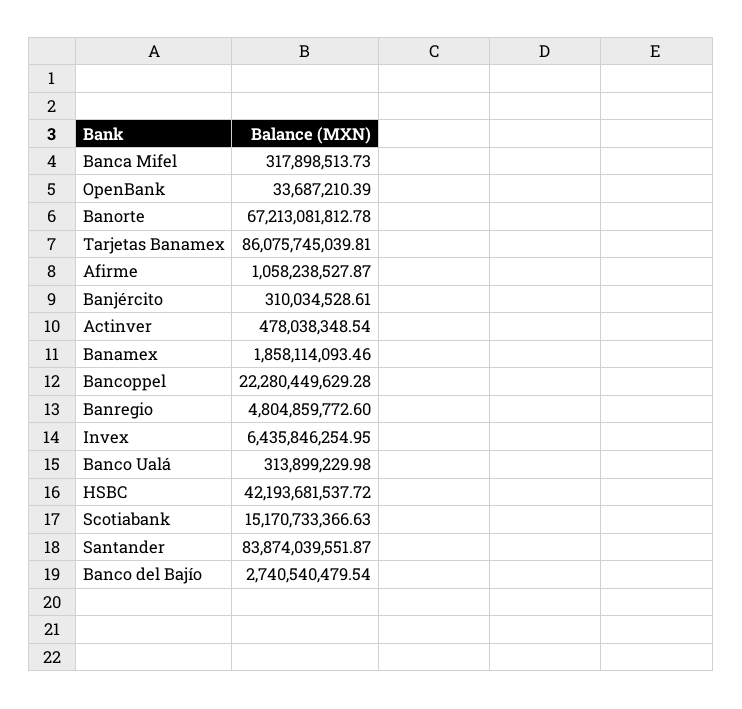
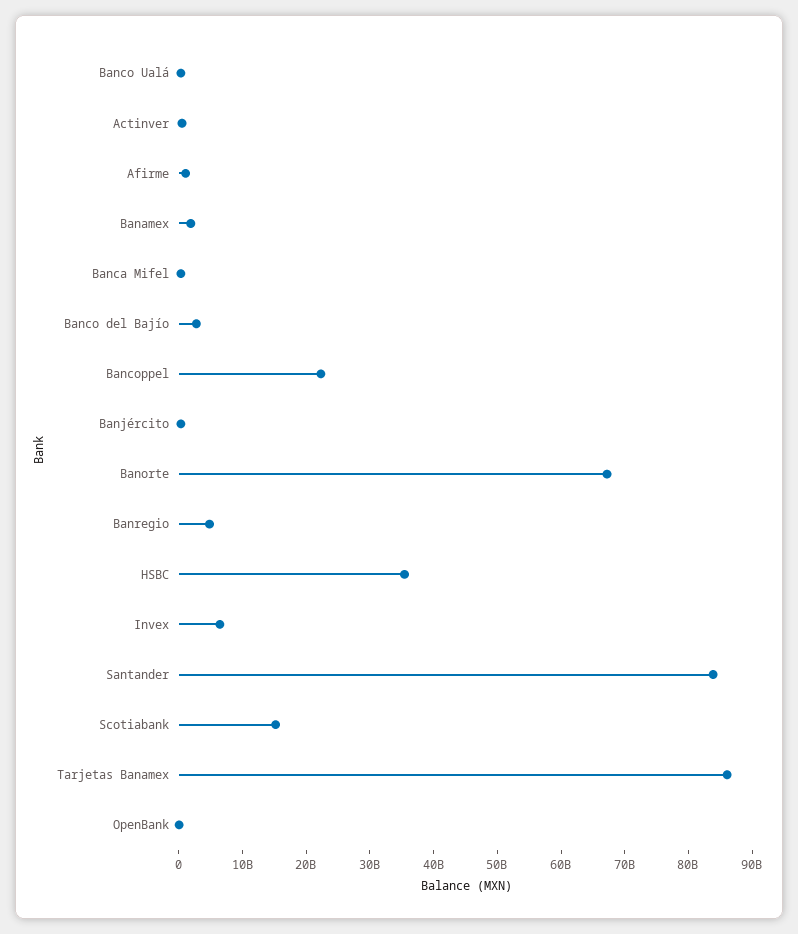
  {
    "Banca Mifel": 317898513.73,
    "OpenBank": 33687210.39,
    "Banorte": 67213081812.78,
    "Tarjetas Banamex": 86075745039.81,
    "Afirme": 1058238527.87,
    "Banjército": 310034528.61,
    "Actinver": 478038348.54,
    "Banamex": 1858114093.46,
    "Bancoppel": 22280449629.28,
    "Banregio": 4804859772.6,
    "Invex": 6435846254.95,
    "Banco Ualá": 313899229.98,
-   "HSBC": 42193681537.72,
+   "HSBC": 36000000000,
    "Scotiabank": 15170733366.63,
    "Santander": 83874039551.87,
    "Banco del Bajío": 2740540479.54
  }

